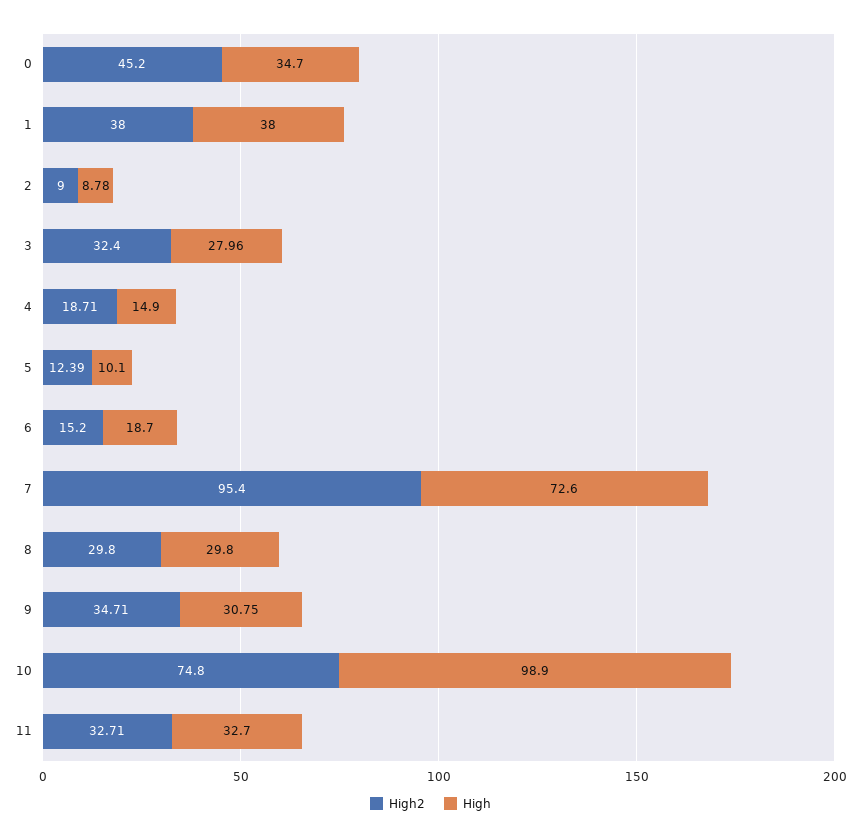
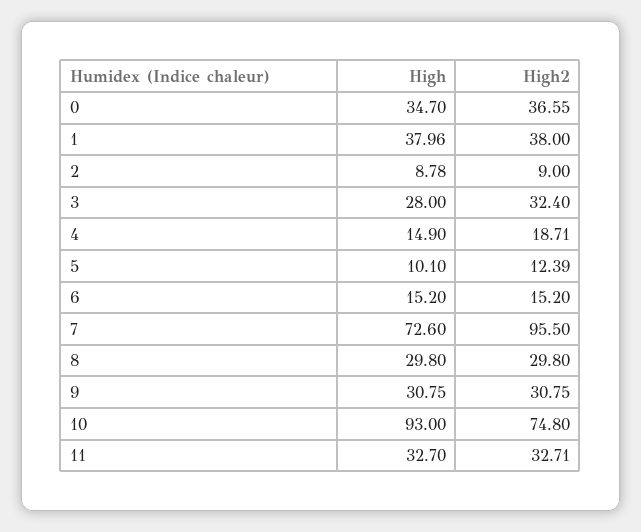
  {
    "High2": {
-     "0": 45.2,
+     "0": 36.55,
      "1": 38,
      "2": 9,
      "3": 32.4,
      "4": 18.71,
      "5": 12.39,
      "6": 15.2,
-     "7": 95.4,
+     "7": 95.5,
      "8": 29.8,
-     "9": 34.71,
+     "9": 30.75,
      "10": 74.8,
      "11": 32.71
    },
    "High": {
      "0": 34.7,
-     "1": 38,
+     "1": 37.96,
      "2": 8.78,
-     "3": 27.96,
+     "3": 28,
      "4": 14.9,
      "5": 10.1,
-     "6": 18.7,
+     "6": 15.2,
      "7": 72.6,
      "8": 29.8,
      "9": 30.75,
-     "10": 98.9,
+     "10": 93,
      "11": 32.7
    }
  }

